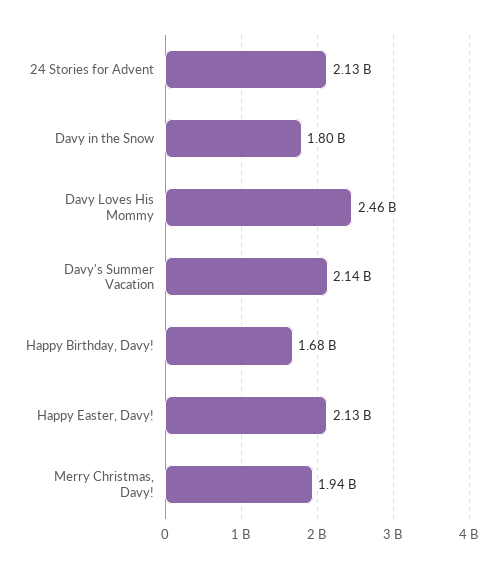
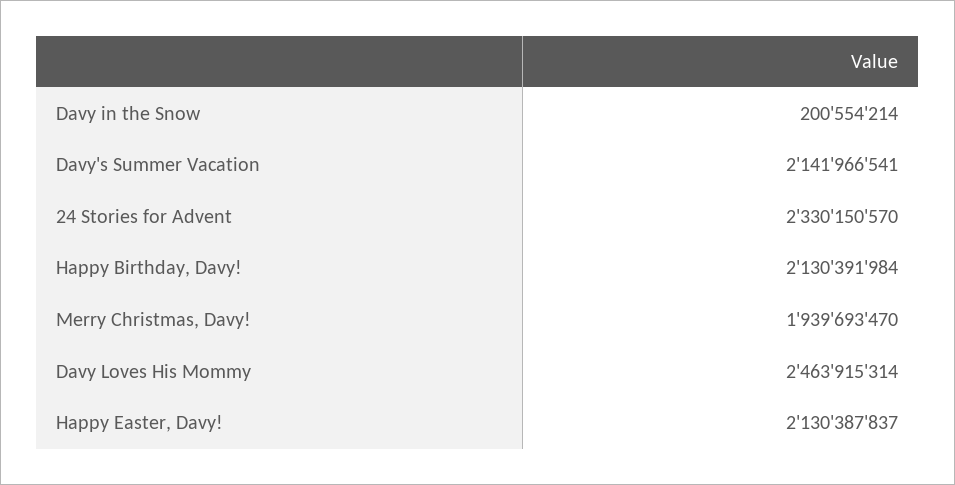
  {
-   "24 Stories for Advent": 2130000000,
+   "24 Stories for Advent": 2330150570,
-   "Davy in the Snow": 1800000000,
+   "Davy in the Snow": 200554214,
    "Davy Loves His Mommy": 2463915314,
    "Davy's Summer Vacation": 2141966541,
-   "Happy Birthday, Davy!": 1680000000,
+   "Happy Birthday, Davy!": 2130391984,
    "Happy Easter, Davy!": 2130387837,
    "Merry Christmas, Davy!": 1939693470
  }

